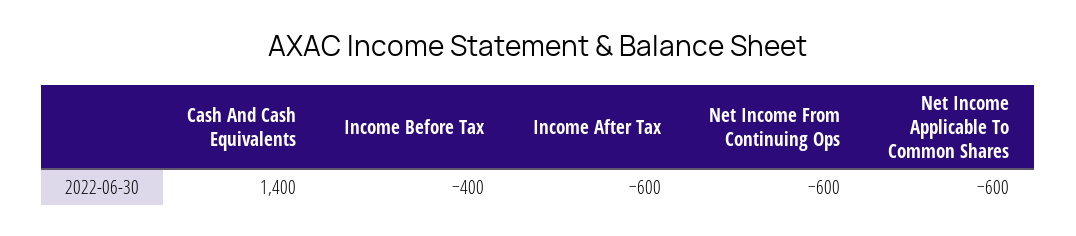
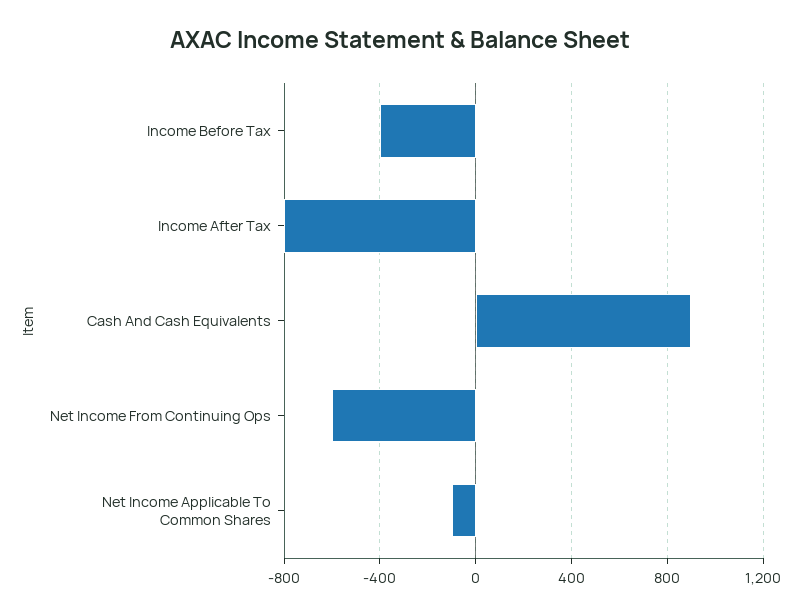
  {
-   "Cash And Cash Equivalents": 1400,
+   "Cash And Cash Equivalents": 900,
    "Income Before Tax": -400,
-   "Income After Tax": -600,
+   "Income After Tax": -800,
    "Net Income From Continuing Ops": -600,
-   "Net Income Applicable To Common Shares": -600
+   "Net Income Applicable To Common Shares": -100
  }

